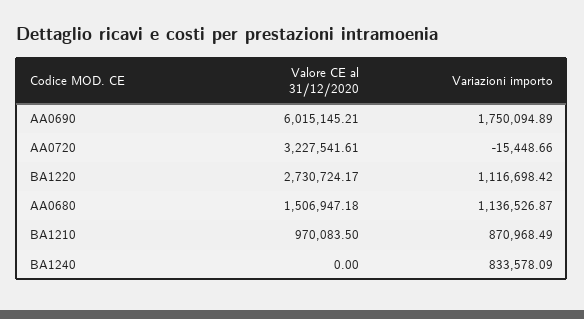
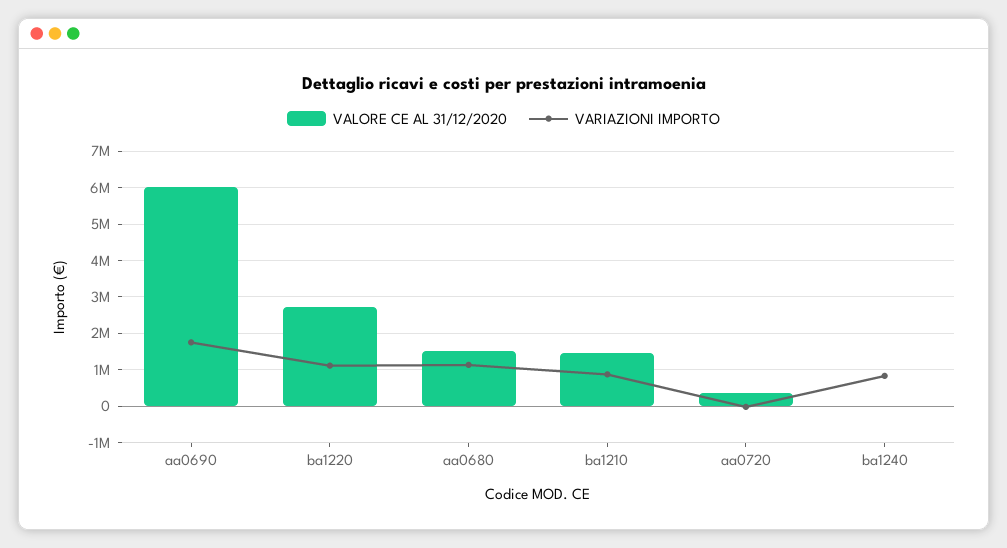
  {
    "Valore CE al 31/12/2020": {
      "AA0690": 6015145.21,
-     "AA0720": 3227541.61,
+     "AA0720": 400000,
      "BA1220": 2730724.17,
      "AA0680": 1506947.18,
-     "BA1210": 970083.5,
+     "BA1210": 1400000,
      "BA1240": 0
    },
    "Variazioni importo": {
      "AA0690": 1750094.89,
      "AA0720": -15448.66,
      "BA1220": 1116698.42,
      "AA0680": 1136526.87,
      "BA1210": 870968.49,
      "BA1240": 833578.09
    }
  }

